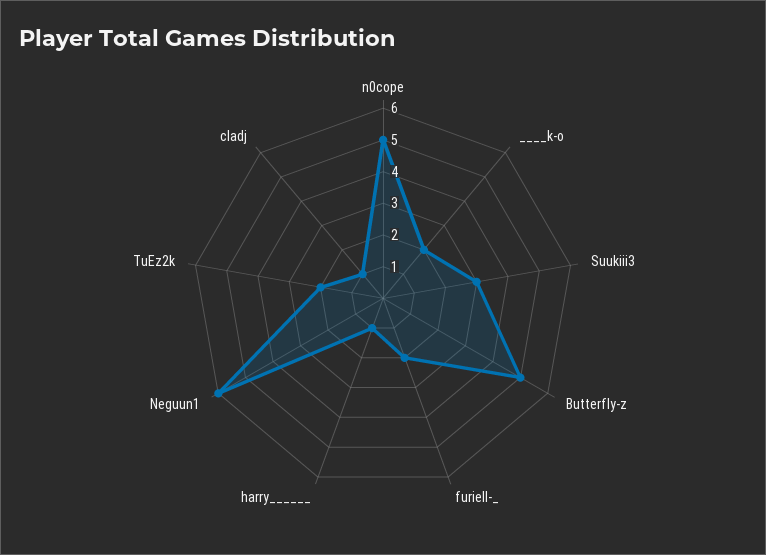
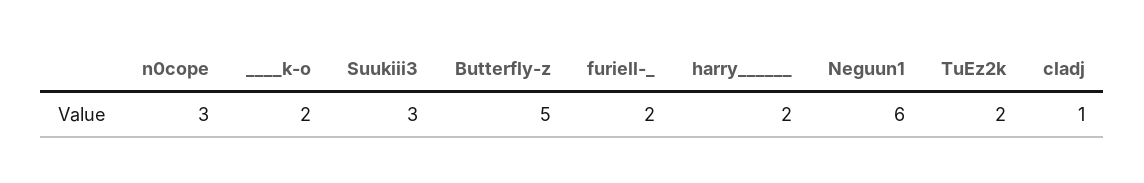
  {
-   "n0cope": 5,
+   "n0cope": 3,
    "____k-o": 2,
    "Suukiii3": 3,
    "Butterfly-z": 5,
    "furiell-_": 2,
-   "harry______": 1,
+   "harry______": 2,
    "Neguun1": 6,
    "TuEz2k": 2,
    "cladj": 1
  }

